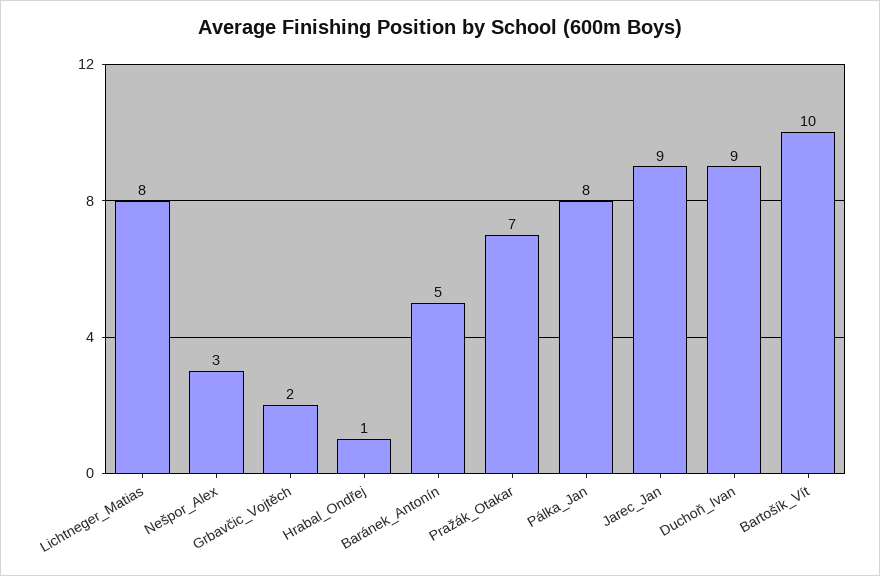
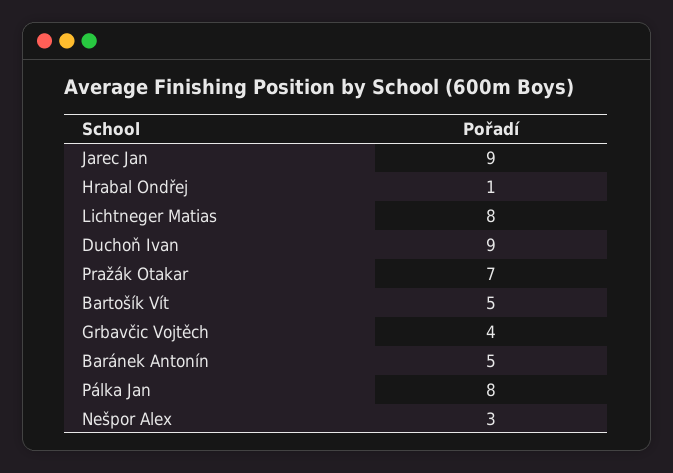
  {
    "Lichtneger_Matias": 8,
    "Nešpor_Alex": 3,
-   "Grbavčic_Vojtěch": 2,
+   "Grbavčic_Vojtěch": 4,
    "Hrabal_Ondřej": 1,
    "Baránek_Antonín": 5,
    "Pražák_Otakar": 7,
    "Pálka_Jan": 8,
    "Jarec_Jan": 9,
    "Duchoň_Ivan": 9,
-   "Bartošík_Vít": 10
+   "Bartošík_Vít": 5
  }

